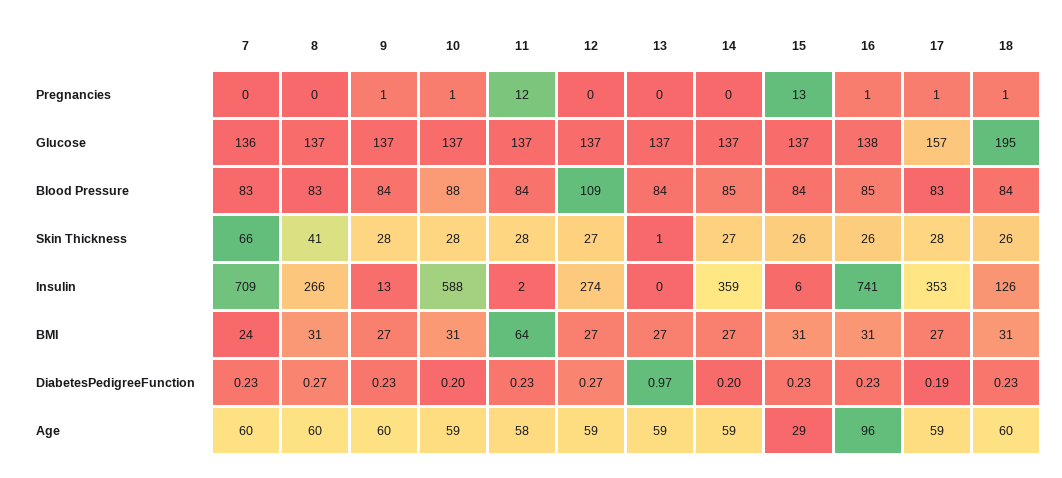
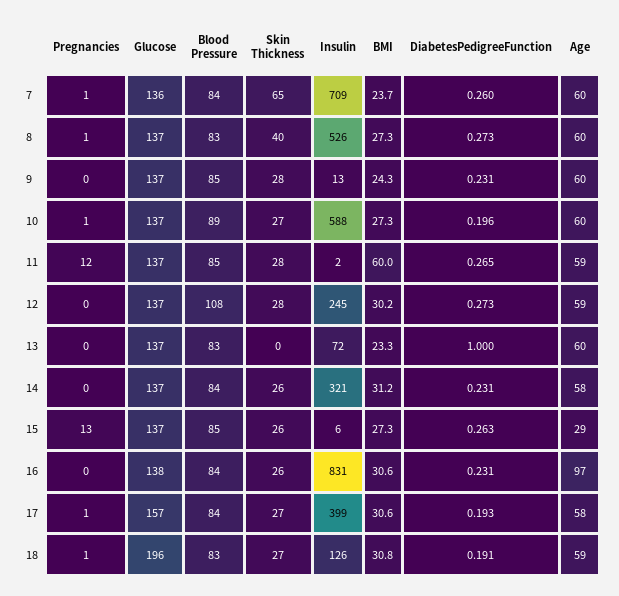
  {
    "7": {
-     "Pregnancies": 0,
+     "Pregnancies": 1,
      "Glucose": 136,
-     "Blood Pressure": 83,
+     "Blood Pressure": 84,
-     "Skin Thickness": 66,
+     "Skin Thickness": 65,
      "Insulin": 709,
      "BMI": 23.7,
-     "DiabetesPedigreeFunction": 0.23,
+     "DiabetesPedigreeFunction": 0.26,
      "Age": 60
    },
    "8": {
-     "Pregnancies": 0,
+     "Pregnancies": 1,
      "Glucose": 137,
      "Blood Pressure": 83,
-     "Skin Thickness": 41,
+     "Skin Thickness": 40,
-     "Insulin": 266,
+     "Insulin": 526,
-     "BMI": 31,
+     "BMI": 27.3,
      "DiabetesPedigreeFunction": 0.273,
      "Age": 60
    },
    "9": {
-     "Pregnancies": 1,
+     "Pregnancies": 0,
      "Glucose": 137,
-     "Blood Pressure": 84,
+     "Blood Pressure": 85,
      "Skin Thickness": 28,
      "Insulin": 13,
-     "BMI": 27,
+     "BMI": 24.3,
      "DiabetesPedigreeFunction": 0.231,
      "Age": 60
    },
    "10": {
      "Pregnancies": 1,
      "Glucose": 137,
-     "Blood Pressure": 88,
+     "Blood Pressure": 89,
-     "Skin Thickness": 28,
+     "Skin Thickness": 27,
      "Insulin": 588,
-     "BMI": 31,
+     "BMI": 27.3,
      "DiabetesPedigreeFunction": 0.196,
-     "Age": 59
+     "Age": 60
    },
    "11": {
      "Pregnancies": 12,
      "Glucose": 137,
-     "Blood Pressure": 84,
+     "Blood Pressure": 85,
      "Skin Thickness": 28,
      "Insulin": 2,
-     "BMI": 64,
+     "BMI": 60,
-     "DiabetesPedigreeFunction": 0.23,
+     "DiabetesPedigreeFunction": 0.265,
-     "Age": 58
+     "Age": 59
    },
    "12": {
      "Pregnancies": 0,
      "Glucose": 137,
-     "Blood Pressure": 109,
+     "Blood Pressure": 108,
-     "Skin Thickness": 27,
+     "Skin Thickness": 28,
-     "Insulin": 274,
+     "Insulin": 245,
-     "BMI": 27,
+     "BMI": 30.2,
      "DiabetesPedigreeFunction": 0.273,
      "Age": 59
    },
    "13": {
      "Pregnancies": 0,
      "Glucose": 137,
-     "Blood Pressure": 84,
+     "Blood Pressure": 83,
-     "Skin Thickness": 1,
+     "Skin Thickness": 0,
-     "Insulin": 0,
+     "Insulin": 72,
-     "BMI": 27,
+     "BMI": 23.3,
-     "DiabetesPedigreeFunction": 0.97,
+     "DiabetesPedigreeFunction": 1,
-     "Age": 59
+     "Age": 60
    },
    "14": {
      "Pregnancies": 0,
      "Glucose": 137,
-     "Blood Pressure": 85,
+     "Blood Pressure": 84,
-     "Skin Thickness": 27,
+     "Skin Thickness": 26,
-     "Insulin": 359,
+     "Insulin": 321,
-     "BMI": 27,
+     "BMI": 31.2,
-     "DiabetesPedigreeFunction": 0.2,
+     "DiabetesPedigreeFunction": 0.231,
-     "Age": 59
+     "Age": 58
    },
    "15": {
      "Pregnancies": 13,
      "Glucose": 137,
-     "Blood Pressure": 84,
+     "Blood Pressure": 85,
      "Skin Thickness": 26,
      "Insulin": 6,
-     "BMI": 31,
+     "BMI": 27.3,
-     "DiabetesPedigreeFunction": 0.23,
+     "DiabetesPedigreeFunction": 0.263,
      "Age": 29
    },
    "16": {
-     "Pregnancies": 1,
+     "Pregnancies": 0,
      "Glucose": 138,
-     "Blood Pressure": 85,
+     "Blood Pressure": 84,
      "Skin Thickness": 26,
-     "Insulin": 741,
+     "Insulin": 831,
      "BMI": 30.6,
      "DiabetesPedigreeFunction": 0.231,
-     "Age": 96
+     "Age": 97
    },
    "17": {
      "Pregnancies": 1,
      "Glucose": 157,
-     "Blood Pressure": 83,
+     "Blood Pressure": 84,
-     "Skin Thickness": 28,
+     "Skin Thickness": 27,
-     "Insulin": 353,
+     "Insulin": 399,
-     "BMI": 27,
+     "BMI": 30.6,
      "DiabetesPedigreeFunction": 0.193,
-     "Age": 59
+     "Age": 58
    },
    "18": {
      "Pregnancies": 1,
-     "Glucose": 195,
+     "Glucose": 196,
-     "Blood Pressure": 84,
+     "Blood Pressure": 83,
-     "Skin Thickness": 26,
+     "Skin Thickness": 27,
      "Insulin": 126,
      "BMI": 30.8,
-     "DiabetesPedigreeFunction": 0.23,
+     "DiabetesPedigreeFunction": 0.191,
-     "Age": 60
+     "Age": 59
    }
  }

